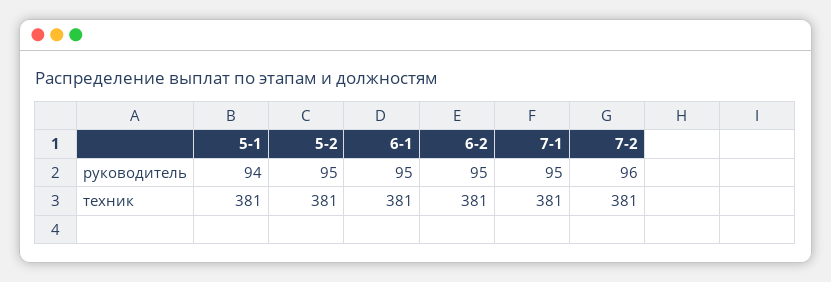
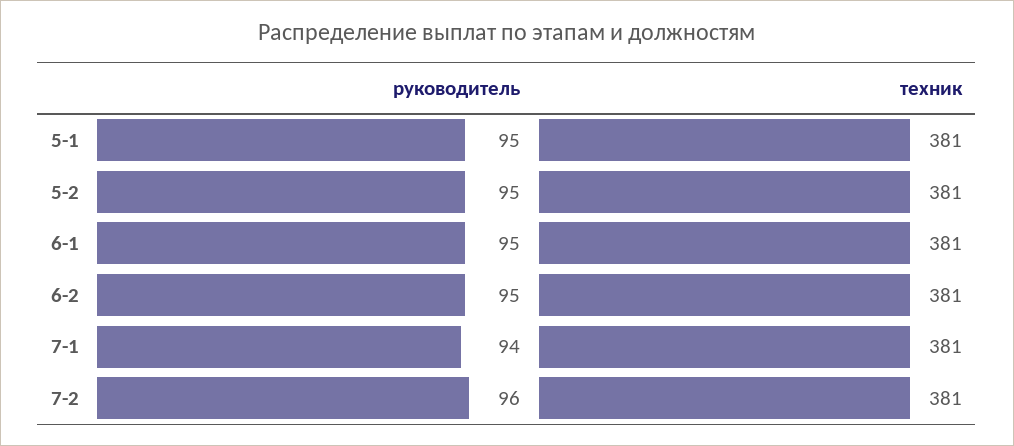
  {
    "5-1": {
-     "руководитель": 94,
+     "руководитель": 95,
      "техник": 381
    },
    "5-2": {
      "руководитель": 95,
      "техник": 381
    },
    "6-1": {
      "руководитель": 95,
      "техник": 381
    },
    "6-2": {
      "руководитель": 95,
      "техник": 381
    },
    "7-1": {
-     "руководитель": 95,
+     "руководитель": 94,
      "техник": 381
    },
    "7-2": {
      "руководитель": 96,
      "техник": 381
    }
  }

